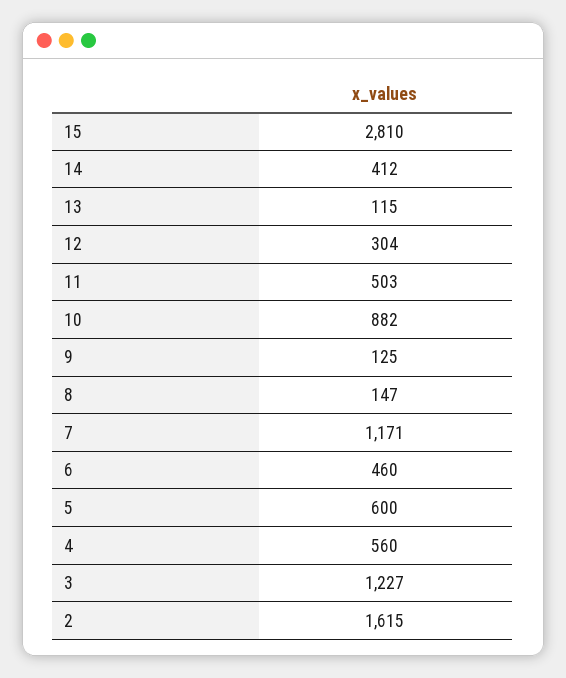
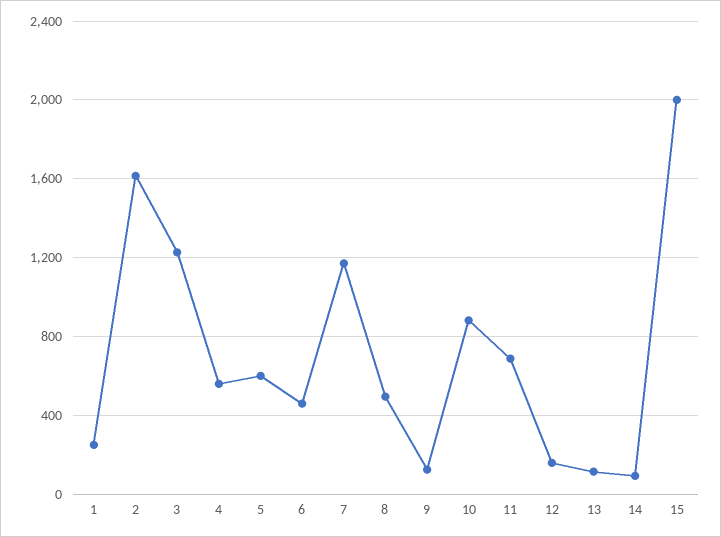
  {
-   "15": 2810,
+   "15": 2000,
-   "14": 412,
+   "14": 100,
    "13": 115,
-   "12": 304,
+   "12": 150,
-   "11": 503,
+   "11": 700,
    "10": 882,
    "9": 125,
-   "8": 147,
+   "8": 500,
    "7": 1171,
    "6": 460,
    "5": 600,
    "4": 560,
    "3": 1227,
-   "2": 1615
+   "2": 1615,
+   "1": 250
  }

